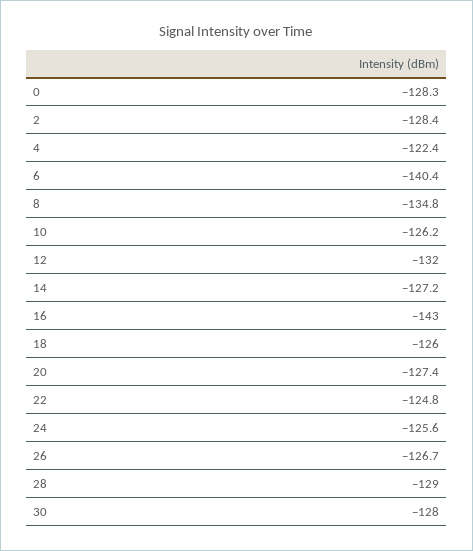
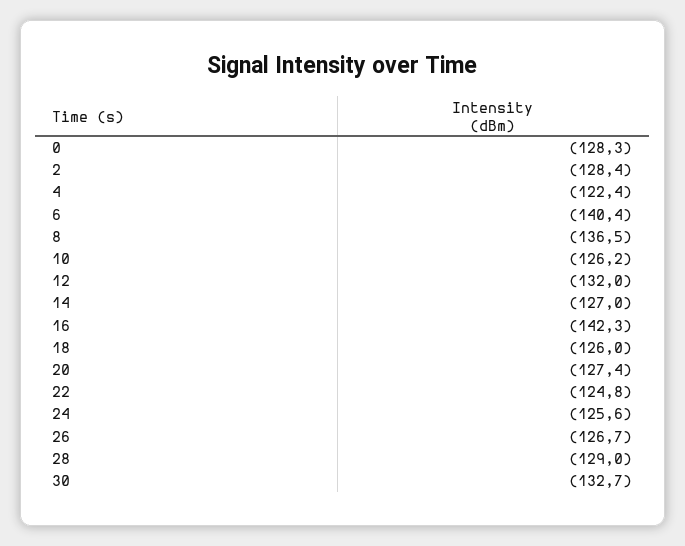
  {
    "0": -128.3,
    "2": -128.4,
    "4": -122.4,
    "6": -140.4,
-   "8": -134.8,
+   "8": -136.5,
    "10": -126.2,
    "12": -132,
-   "14": -127.2,
+   "14": -127,
-   "16": -143,
+   "16": -142.3,
    "18": -126,
    "20": -127.4,
    "22": -124.8,
    "24": -125.6,
    "26": -126.7,
    "28": -129,
-   "30": -128
+   "30": -132.7
  }

